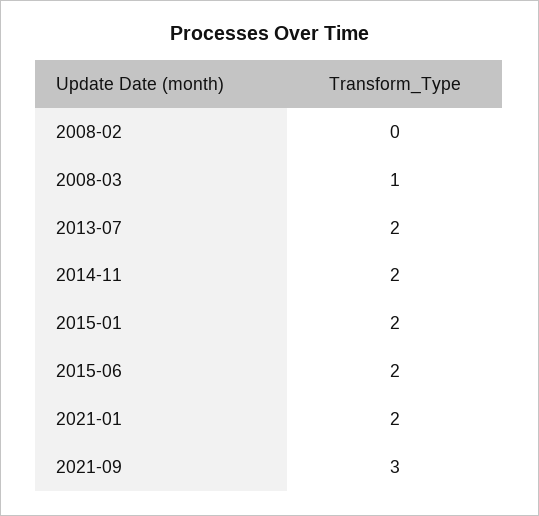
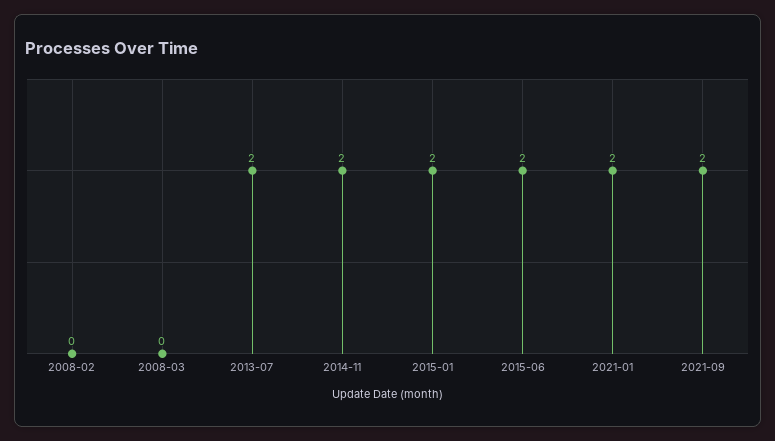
  {
    "2008-02": 0,
-   "2008-03": 1,
+   "2008-03": 0,
    "2013-07": 2,
    "2014-11": 2,
    "2015-01": 2,
    "2015-06": 2,
    "2021-01": 2,
-   "2021-09": 3
+   "2021-09": 2
  }

